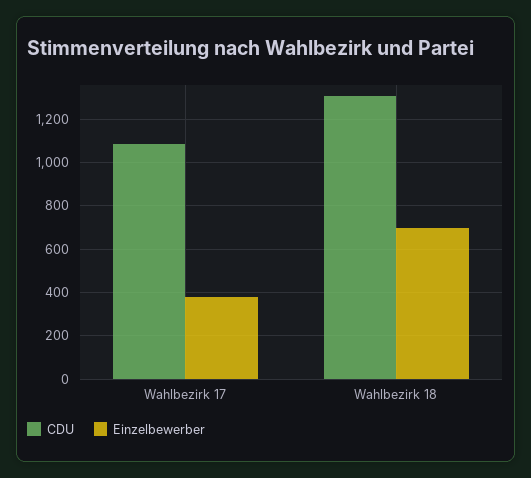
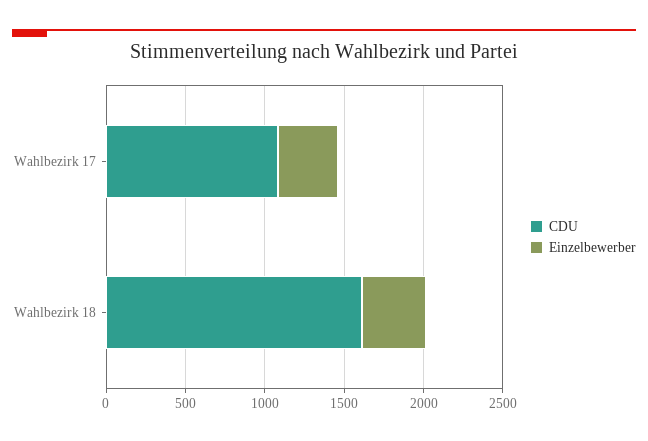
  {
    "CDU": {
      "Wahlbezirk 17": 1100,
-     "Wahlbezirk 18": 1300
+     "Wahlbezirk 18": 1600
    },
    "Einzelbewerber": {
      "Wahlbezirk 17": 400,
-     "Wahlbezirk 18": 700
+     "Wahlbezirk 18": 400
    }
  }

